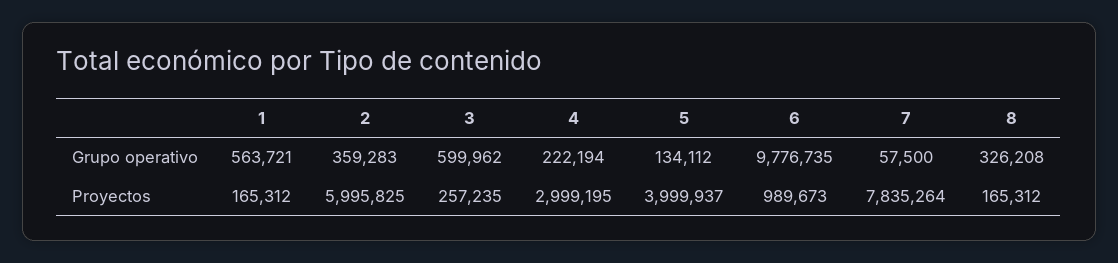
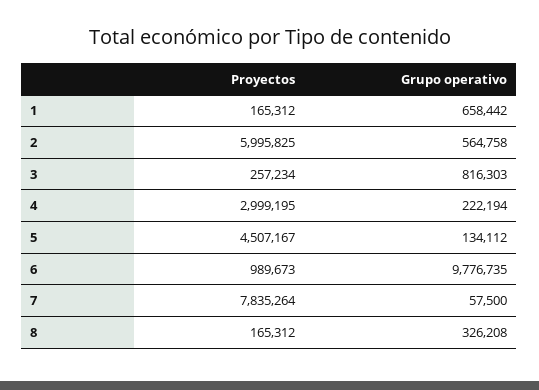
  {
    "1": {
-     "Grupo operativo": 563721,
+     "Grupo operativo": 658442,
      "Proyectos": 165312
    },
    "2": {
-     "Grupo operativo": 359283,
+     "Grupo operativo": 564758,
      "Proyectos": 5995825
    },
    "3": {
-     "Grupo operativo": 599962,
+     "Grupo operativo": 816303,
-     "Proyectos": 257235
+     "Proyectos": 257234
    },
    "4": {
      "Grupo operativo": 222194,
      "Proyectos": 2999195
    },
    "5": {
      "Grupo operativo": 134112,
-     "Proyectos": 3999937
+     "Proyectos": 4507167
    },
    "6": {
      "Grupo operativo": 9776735,
      "Proyectos": 989673
    },
    "7": {
      "Grupo operativo": 57500,
      "Proyectos": 7835264
    },
    "8": {
      "Grupo operativo": 326208,
      "Proyectos": 165312
    }
  }

